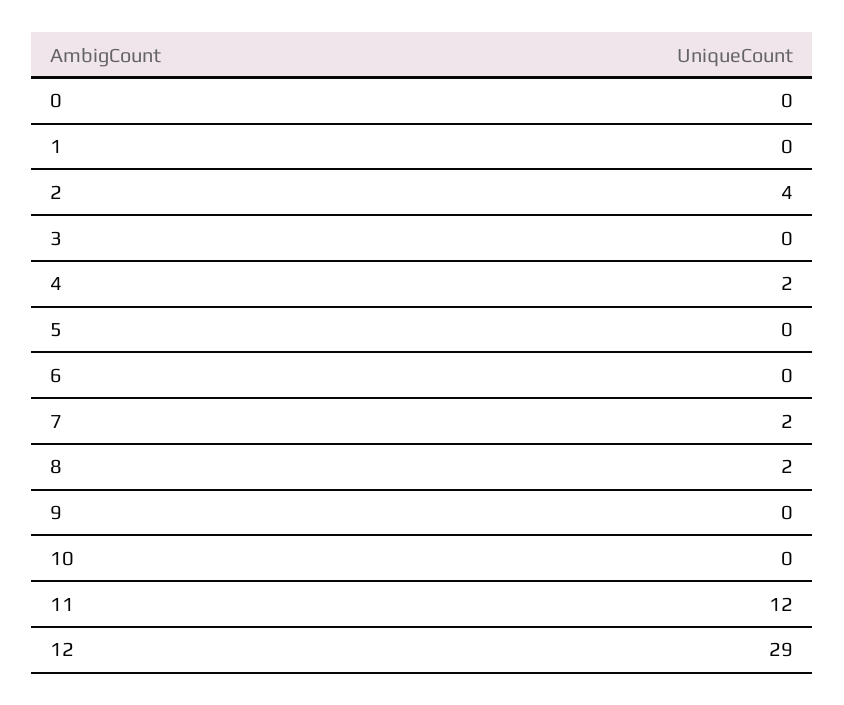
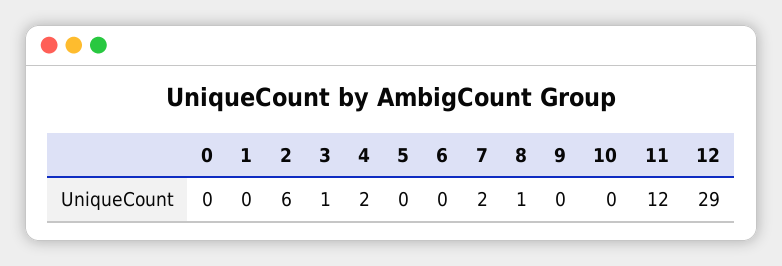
  {
    "0": 0,
    "1": 0,
-   "2": 4,
+   "2": 6,
-   "3": 0,
+   "3": 1,
    "4": 2,
    "5": 0,
    "6": 0,
    "7": 2,
-   "8": 2,
+   "8": 1,
    "9": 0,
    "10": 0,
    "11": 12,
    "12": 29
  }

